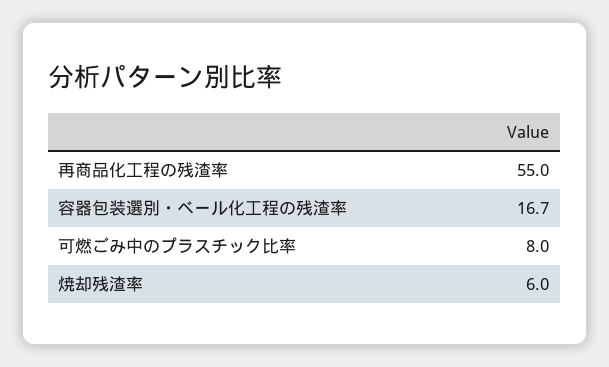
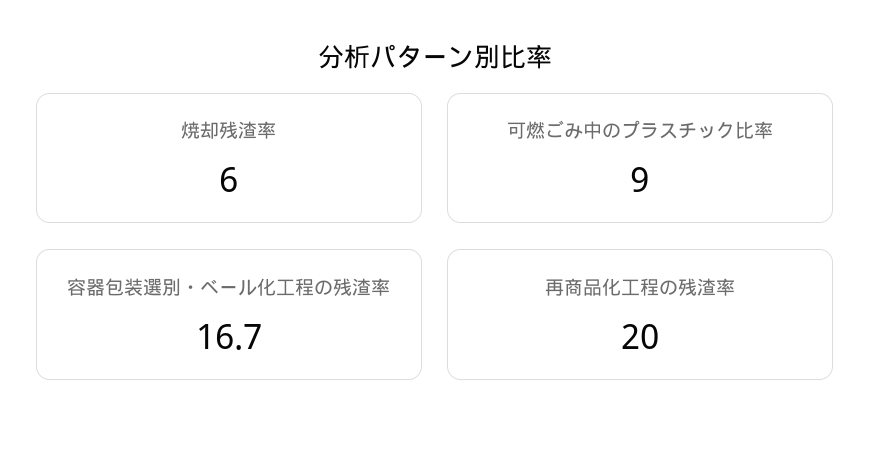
  {
-   "再商品化工程の残渣率": 55,
+   "再商品化工程の残渣率": 20,
    "容器包装選別・ベール化工程の残渣率": 16.7,
-   "可燃ごみ中のプラスチック比率": 8,
+   "可燃ごみ中のプラスチック比率": 9,
    "焼却残渣率": 6
  }

